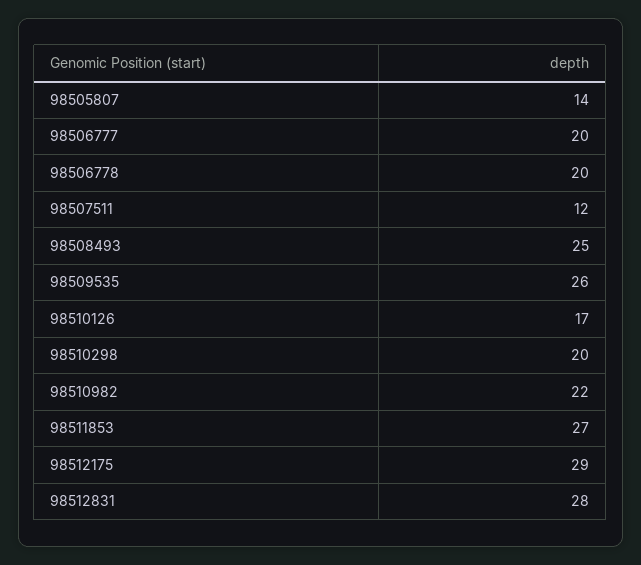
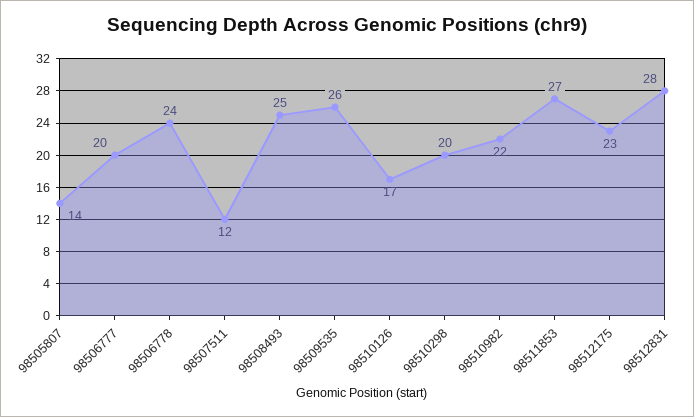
  {
    "98505807": 14,
    "98506777": 20,
-   "98506778": 20,
+   "98506778": 24,
    "98507511": 12,
    "98508493": 25,
    "98509535": 26,
    "98510126": 17,
    "98510298": 20,
    "98510982": 22,
    "98511853": 27,
-   "98512175": 29,
+   "98512175": 23,
    "98512831": 28
  }

